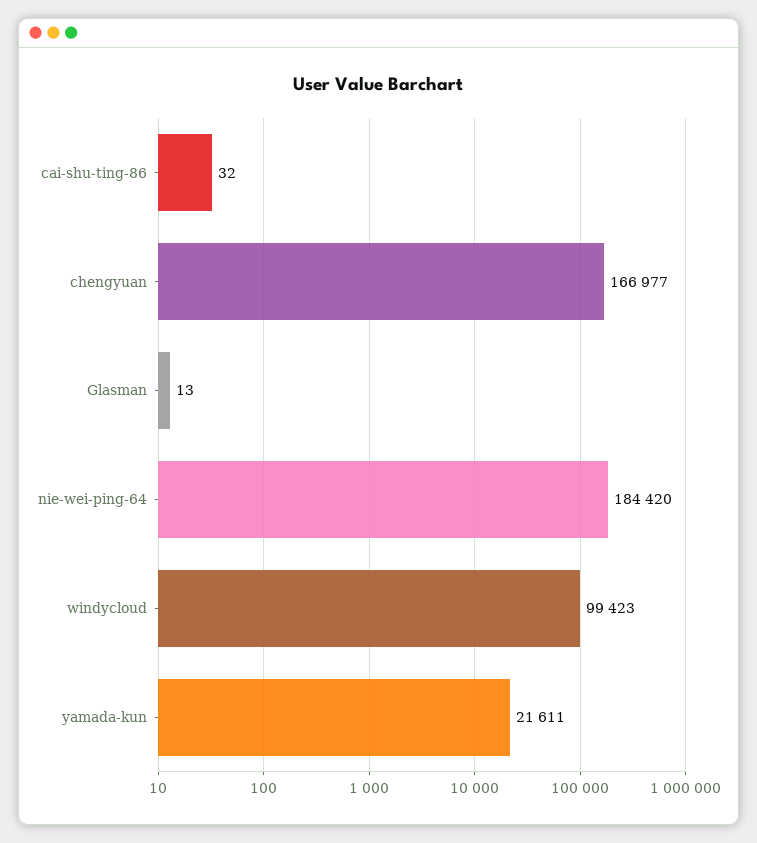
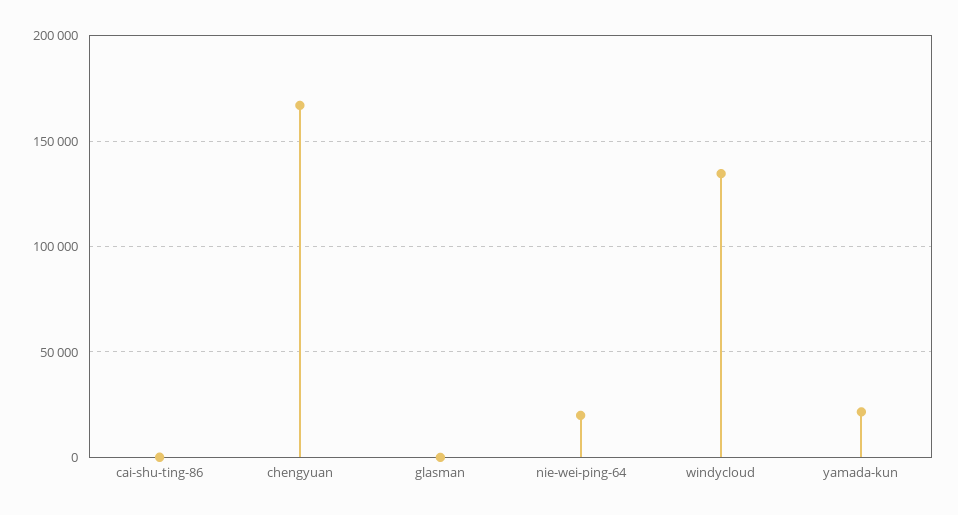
  {
    "cai-shu-ting-86": 32,
    "chengyuan": 166977,
    "Glasman": 13,
-   "nie-wei-ping-64": 184420,
+   "nie-wei-ping-64": 20000,
-   "windycloud": 99423,
+   "windycloud": 135000,
    "yamada-kun": 21611
  }

